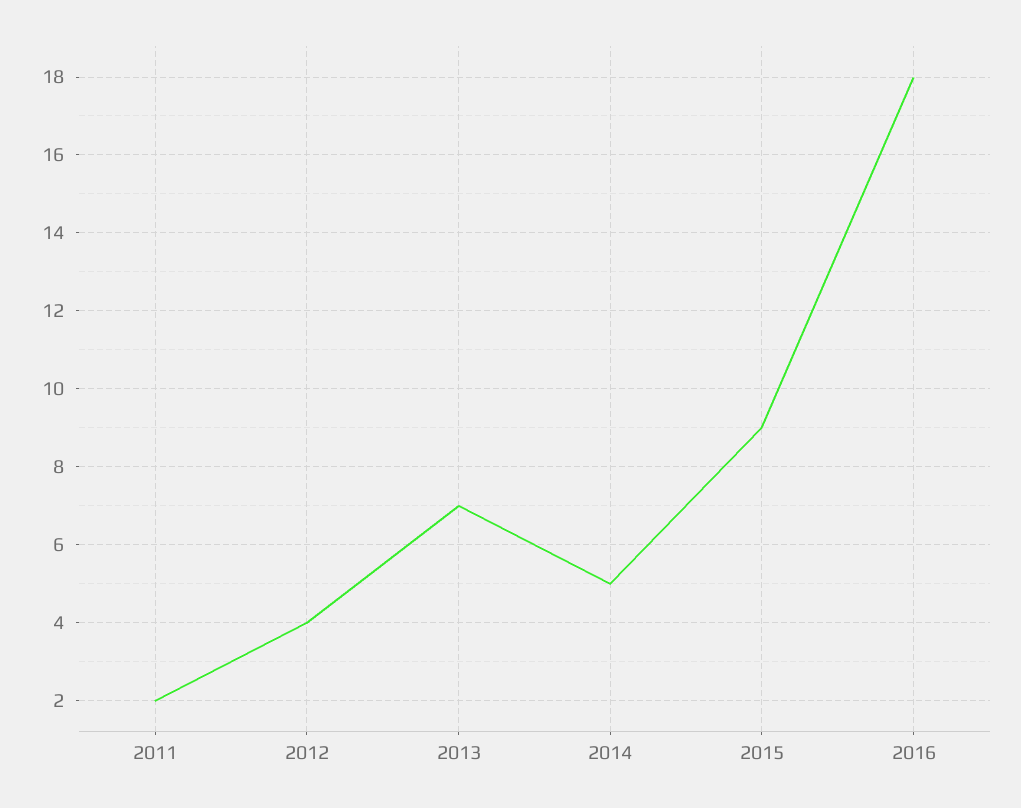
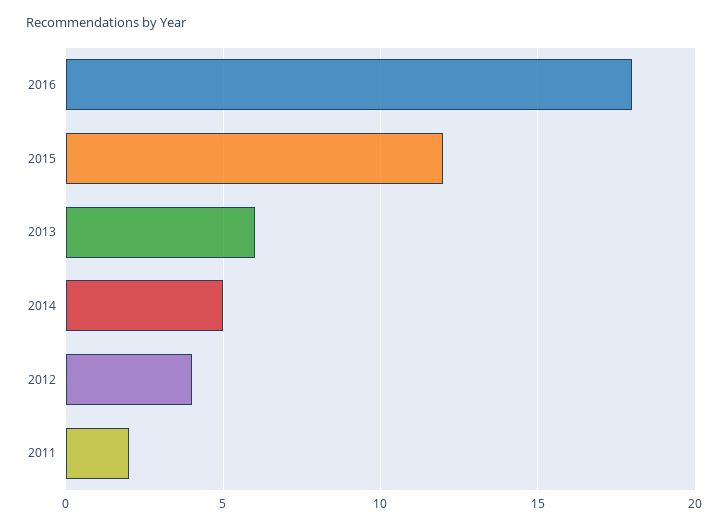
  {
    "2011": 2,
    "2012": 4,
-   "2013": 7,
+   "2013": 6,
    "2014": 5,
-   "2015": 9,
+   "2015": 12,
    "2016": 18
  }

